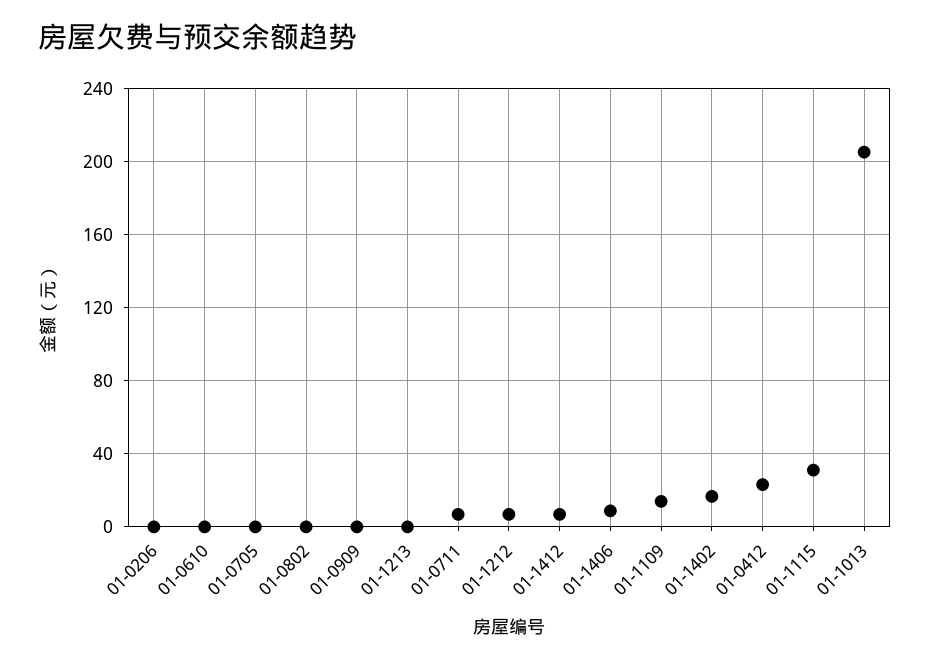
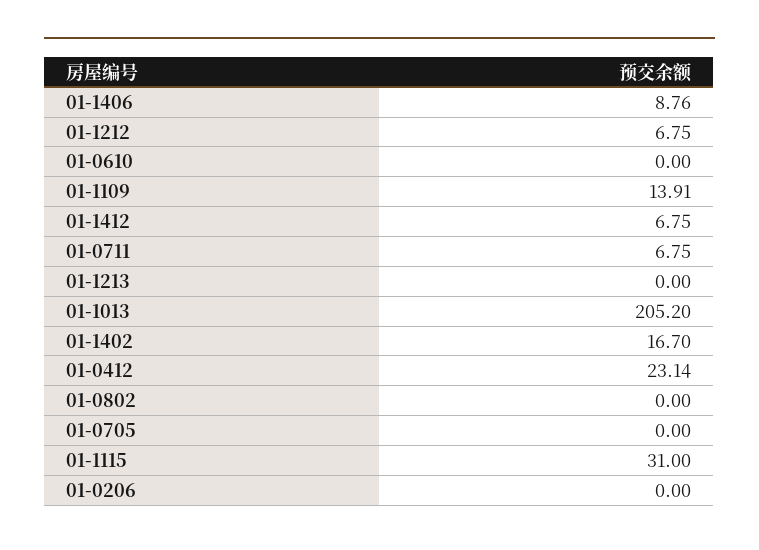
  {
    "01-0206": 0,
    "01-0610": 0,
    "01-0705": 0,
    "01-0802": 0,
-   "01-0909": 0,
    "01-1213": 0,
    "01-0711": 6.75,
    "01-1212": 6.75,
    "01-1412": 6.75,
    "01-1406": 8.76,
    "01-1109": 13.91,
    "01-1402": 16.7,
    "01-0412": 23.14,
    "01-1115": 31,
    "01-1013": 205.2
  }

